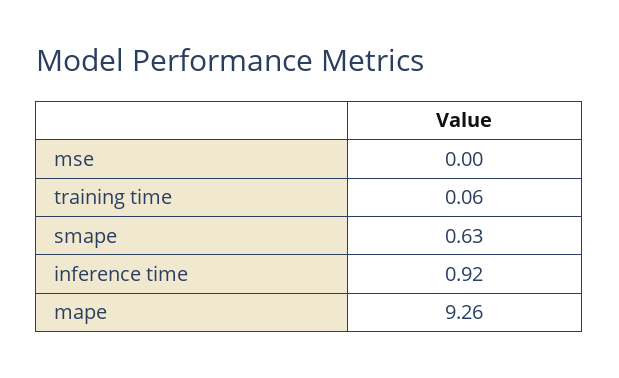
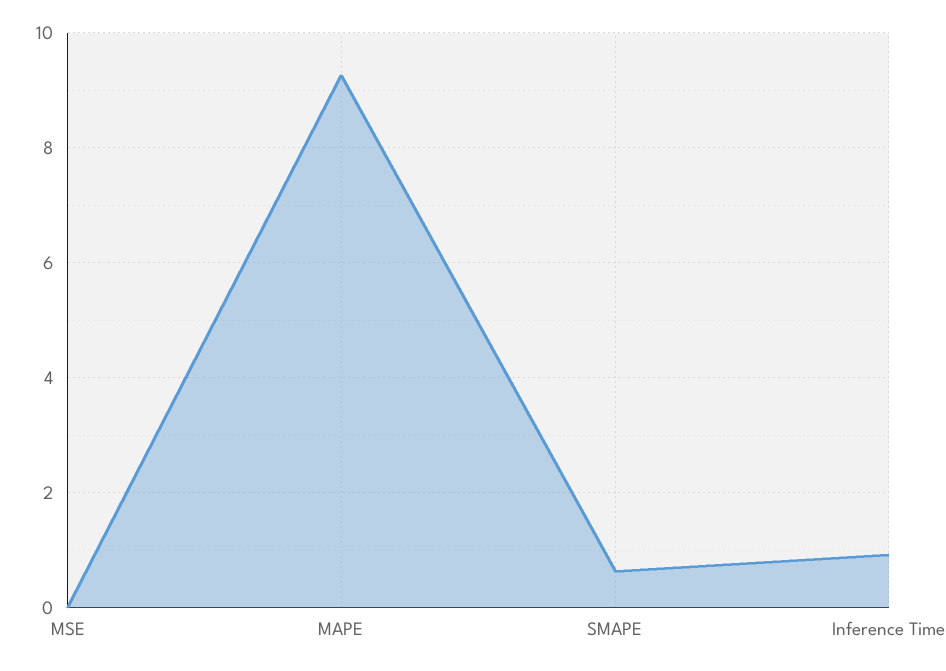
  {
    "mse": 0,
-   "training time": 0.06,
    "smape": 0.63,
    "inference time": 0.92,
    "mape": 9.26
  }

